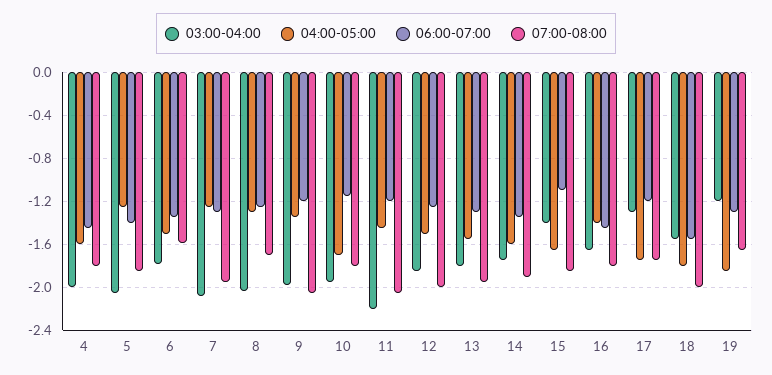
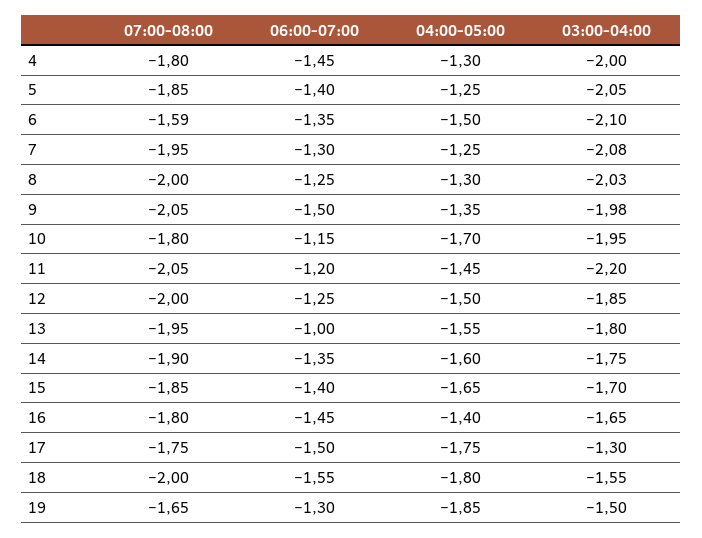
  {
    "03:00-04:00": {
      "4": -2,
      "5": -2.05,
-     "6": -1.8,
+     "6": -2.1,
      "7": -2.08,
      "8": -2.03,
      "9": -1.98,
      "10": -1.95,
      "11": -2.2,
      "12": -1.85,
      "13": -1.8,
      "14": -1.75,
-     "15": -1.4,
+     "15": -1.7,
      "16": -1.65,
      "17": -1.3,
      "18": -1.55,
-     "19": -1.2
+     "19": -1.5
    },
    "04:00-05:00": {
-     "4": -1.6,
+     "4": -1.3,
      "5": -1.25,
      "6": -1.5,
      "7": -1.25,
      "8": -1.3,
      "9": -1.35,
      "10": -1.7,
      "11": -1.45,
      "12": -1.5,
      "13": -1.55,
      "14": -1.6,
      "15": -1.65,
      "16": -1.4,
      "17": -1.75,
      "18": -1.8,
      "19": -1.85
    },
    "06:00-07:00": {
      "4": -1.45,
      "5": -1.4,
      "6": -1.35,
      "7": -1.3,
      "8": -1.25,
-     "9": -1.2,
+     "9": -1.5,
      "10": -1.15,
      "11": -1.2,
      "12": -1.25,
-     "13": -1.3,
+     "13": -1,
      "14": -1.35,
-     "15": -1.1,
+     "15": -1.4,
      "16": -1.45,
-     "17": -1.2,
+     "17": -1.5,
      "18": -1.55,
      "19": -1.3
    },
    "07:00-08:00": {
      "4": -1.8,
      "5": -1.85,
      "6": -1.59,
      "7": -1.95,
-     "8": -1.7,
+     "8": -2,
      "9": -2.05,
      "10": -1.8,
      "11": -2.05,
      "12": -2,
      "13": -1.95,
      "14": -1.9,
      "15": -1.85,
      "16": -1.8,
      "17": -1.75,
      "18": -2,
      "19": -1.65
    }
  }

